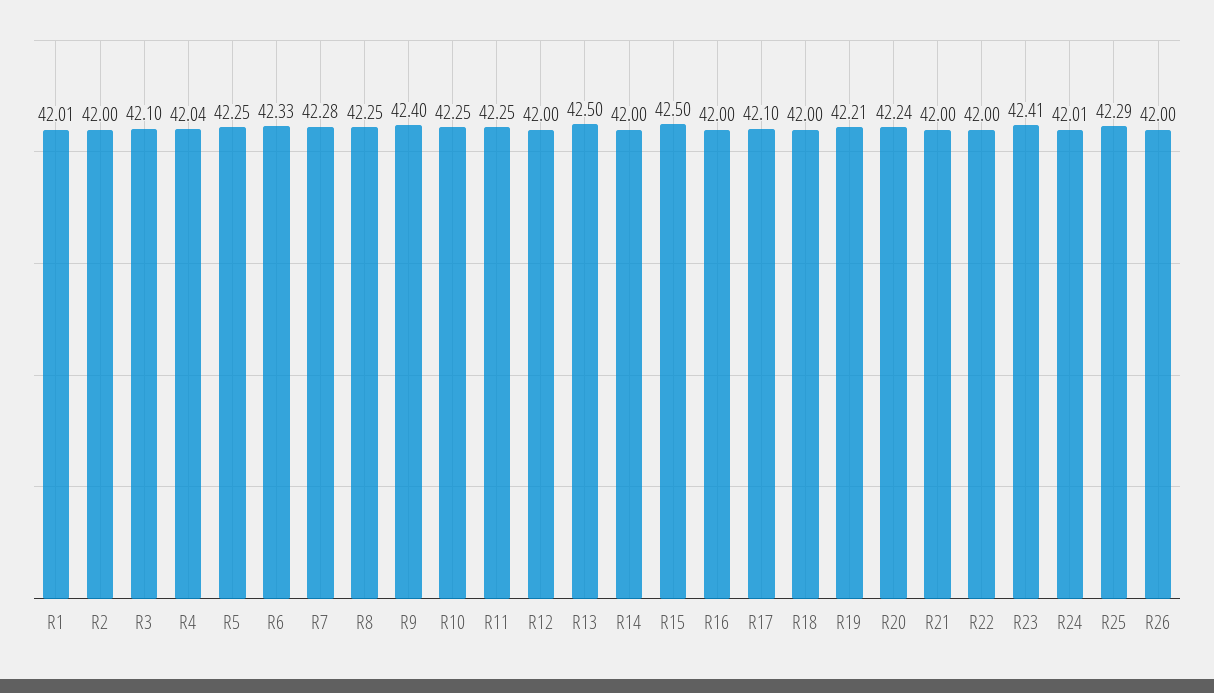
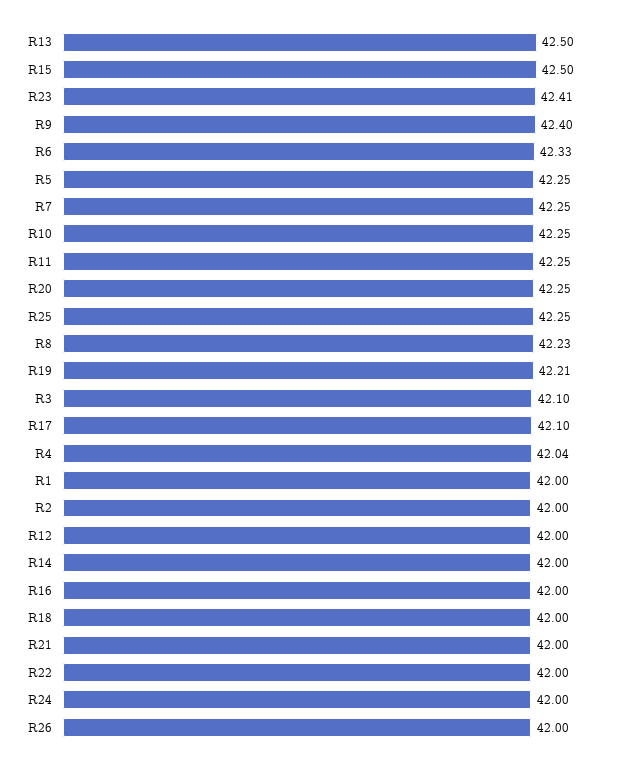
  {
-   "R1": 42.01,
+   "R1": 42,
    "R2": 42,
    "R3": 42.1,
    "R4": 42.04,
    "R5": 42.25,
    "R6": 42.33,
-   "R7": 42.28,
+   "R7": 42.25,
-   "R8": 42.25,
+   "R8": 42.23,
    "R9": 42.4,
    "R10": 42.25,
    "R11": 42.25,
    "R12": 42,
    "R13": 42.5,
    "R14": 42,
    "R15": 42.5,
    "R16": 42,
    "R17": 42.1,
    "R18": 42,
    "R19": 42.21,
-   "R20": 42.24,
+   "R20": 42.25,
    "R21": 42,
    "R22": 42,
    "R23": 42.41,
-   "R24": 42.01,
+   "R24": 42,
-   "R25": 42.29,
+   "R25": 42.25,
    "R26": 42
  }

